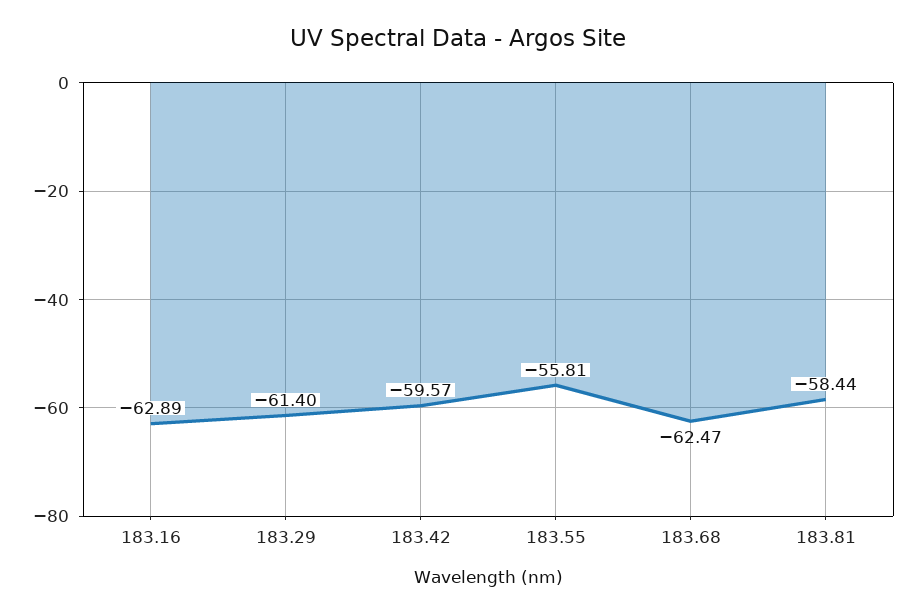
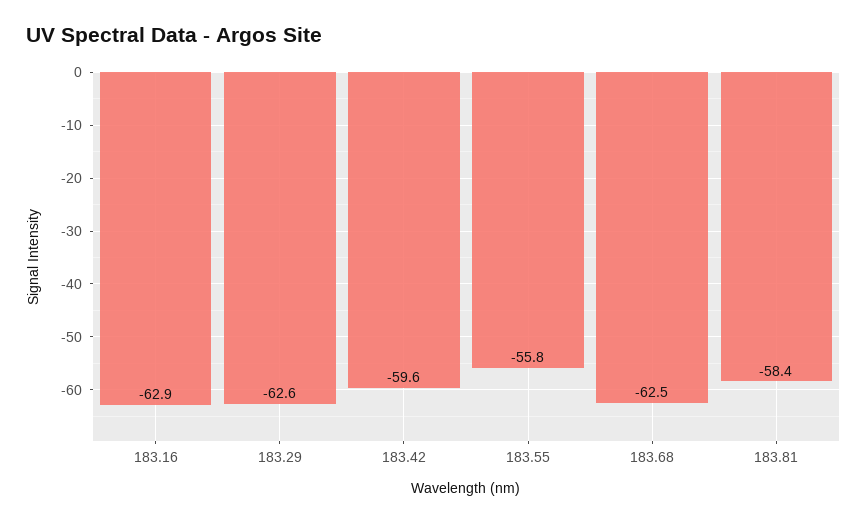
  {
    "183.16": -62.89,
-   "183.29": -61.4,
+   "183.29": -62.6,
    "183.42": -59.57,
    "183.55": -55.81,
    "183.68": -62.47,
    "183.81": -58.44
  }

